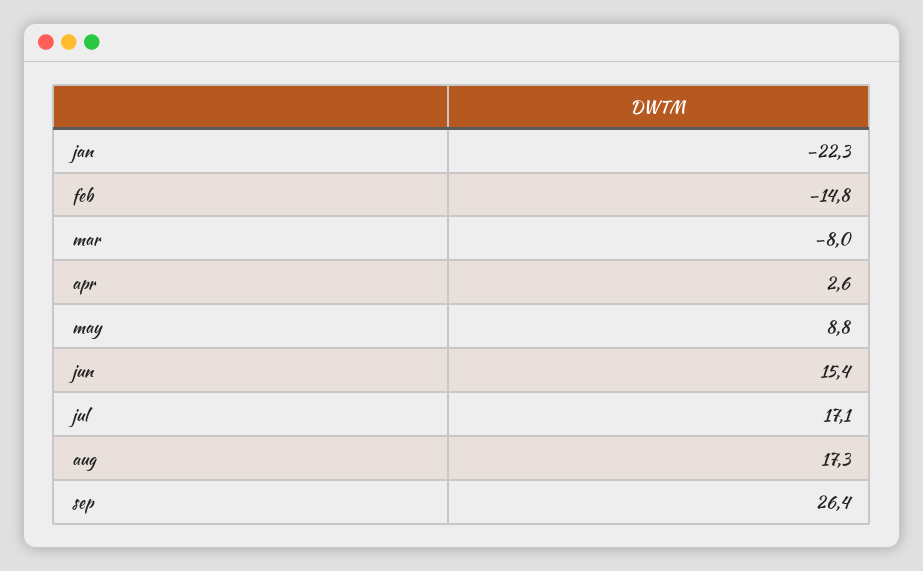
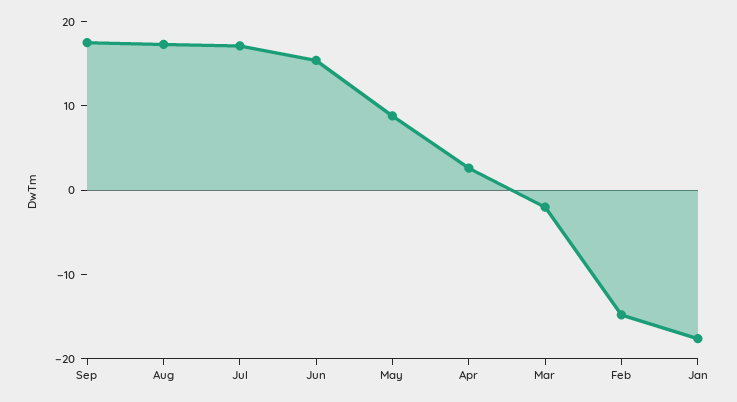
  {
-   "jan": -22.3,
+   "jan": -18,
    "feb": -14.8,
-   "mar": -8,
+   "mar": -2,
    "apr": 2.6,
    "may": 8.8,
    "jun": 15.4,
    "jul": 17.1,
    "aug": 17.3,
-   "sep": 26.4
+   "sep": 18
  }

